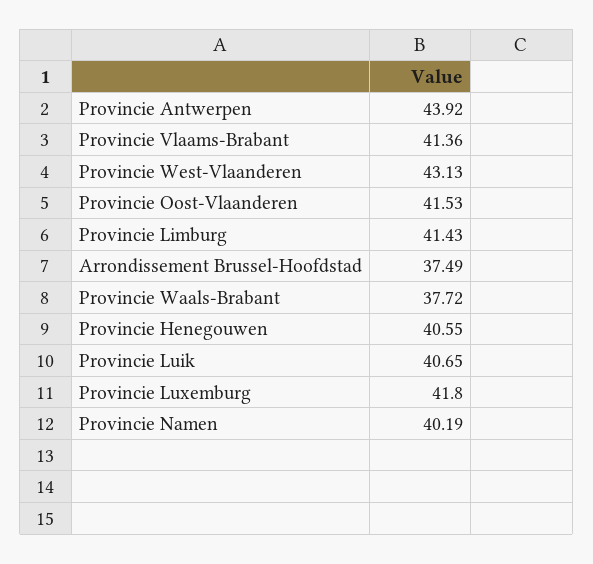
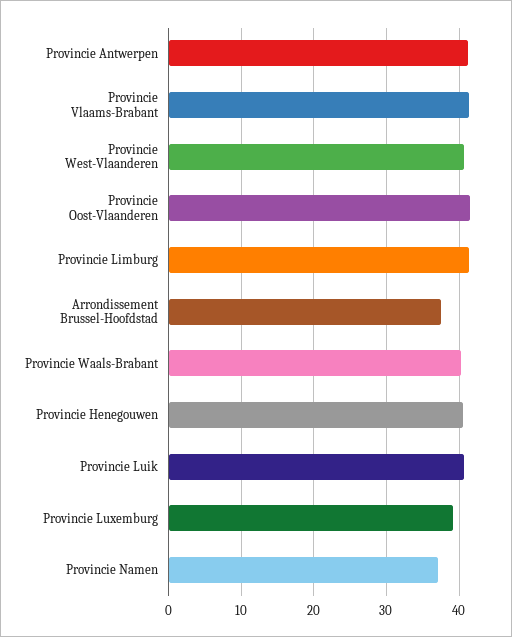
  {
-   "Provincie Antwerpen": 43.92,
+   "Provincie Antwerpen": 41,
    "Provincie Vlaams-Brabant": 41.36,
-   "Provincie West-Vlaanderen": 43.13,
+   "Provincie West-Vlaanderen": 41,
    "Provincie Oost-Vlaanderen": 41.53,
    "Provincie Limburg": 41.43,
    "Arrondissement Brussel-Hoofdstad": 37.49,
-   "Provincie Waals-Brabant": 37.72,
+   "Provincie Waals-Brabant": 40,
    "Provincie Henegouwen": 40.55,
    "Provincie Luik": 40.65,
-   "Provincie Luxemburg": 41.8,
+   "Provincie Luxemburg": 39,
-   "Provincie Namen": 40.19
+   "Provincie Namen": 37
  }

